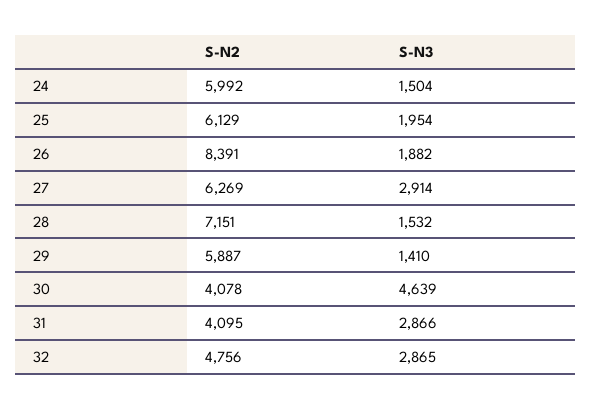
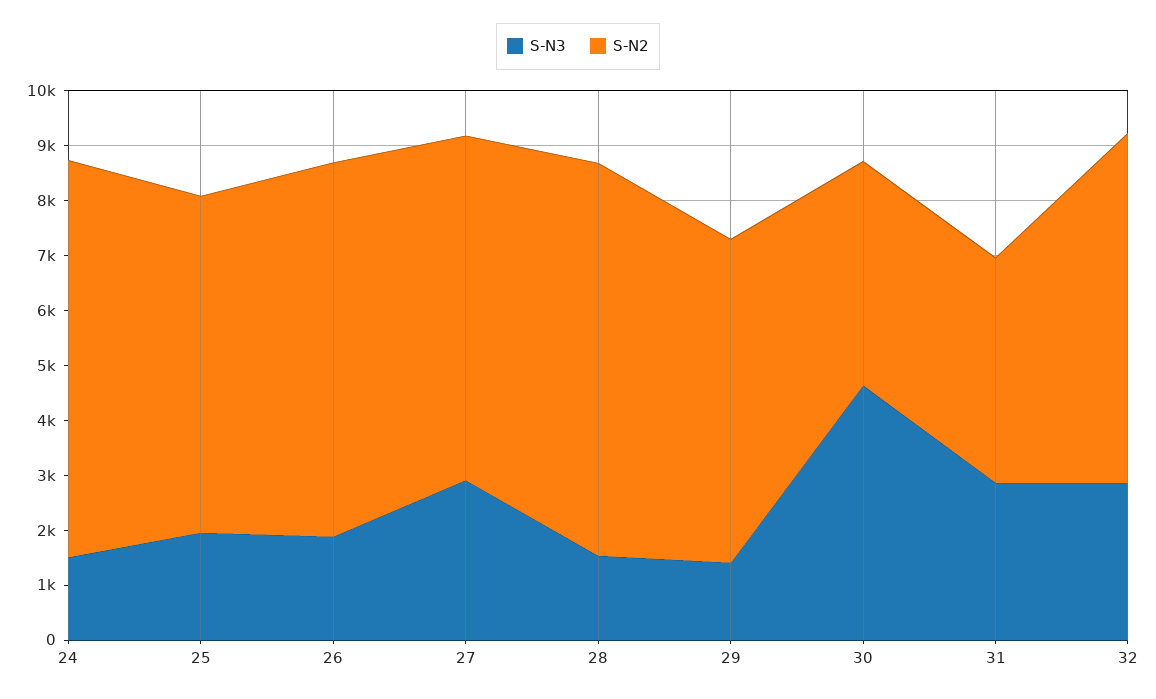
  {
    "S-N2": {
-     "24": 5992,
+     "24": 7200,
      "25": 6129,
-     "26": 8391,
+     "26": 6800,
      "27": 6269,
      "28": 7151,
      "29": 5887,
      "30": 4078,
      "31": 4095,
-     "32": 4756
+     "32": 6400
    },
    "S-N3": {
      "24": 1504,
      "25": 1954,
      "26": 1882,
      "27": 2914,
      "28": 1532,
      "29": 1410,
      "30": 4639,
      "31": 2866,
      "32": 2865
    }
  }

